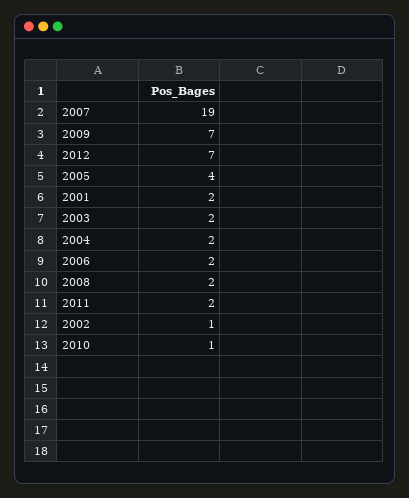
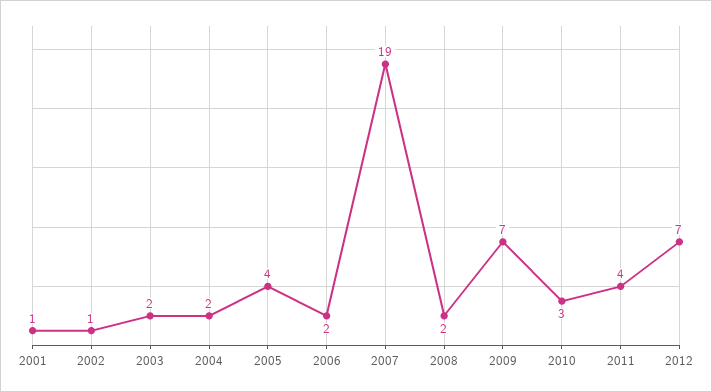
  {
    "2007": 19,
    "2009": 7,
    "2012": 7,
    "2005": 4,
-   "2001": 2,
+   "2001": 1,
    "2003": 2,
    "2004": 2,
    "2006": 2,
    "2008": 2,
-   "2011": 2,
+   "2011": 4,
    "2002": 1,
-   "2010": 1
+   "2010": 3
  }

